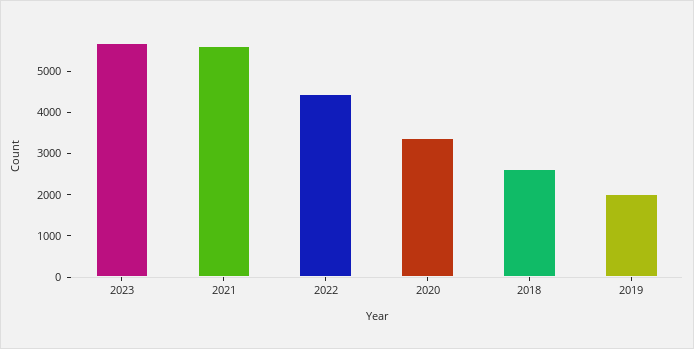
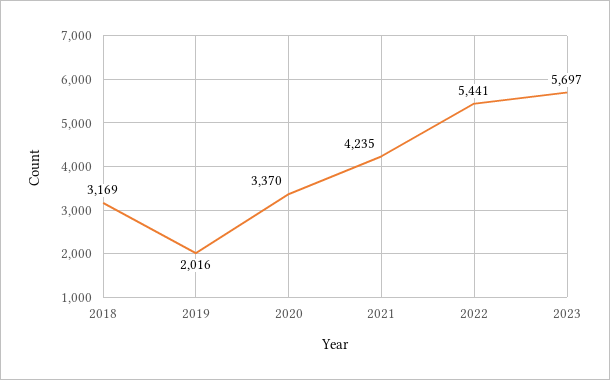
  {
    "2023": 5697,
-   "2021": 5600,
+   "2021": 4235,
-   "2022": 4400,
+   "2022": 5441,
    "2020": 3370,
-   "2018": 2600,
+   "2018": 3169,
    "2019": 2016
  }

